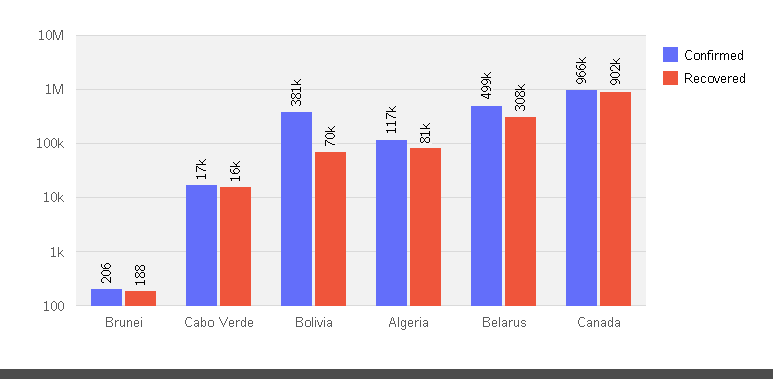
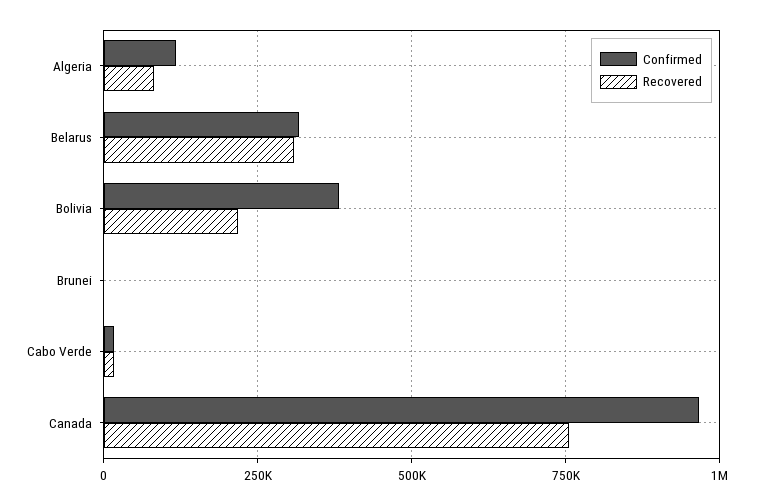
  {
    "Confirmed": {
      "Brunei": 206,
      "Cabo Verde": 17000,
      "Bolivia": 381000,
      "Algeria": 117000,
-     "Belarus": 499000,
+     "Belarus": 325000,
      "Canada": 966000
    },
    "Recovered": {
      "Brunei": 188,
      "Cabo Verde": 16000,
-     "Bolivia": 70000,
+     "Bolivia": 225000,
      "Algeria": 81000,
      "Belarus": 308000,
-     "Canada": 902000
+     "Canada": 750000
    }
  }

